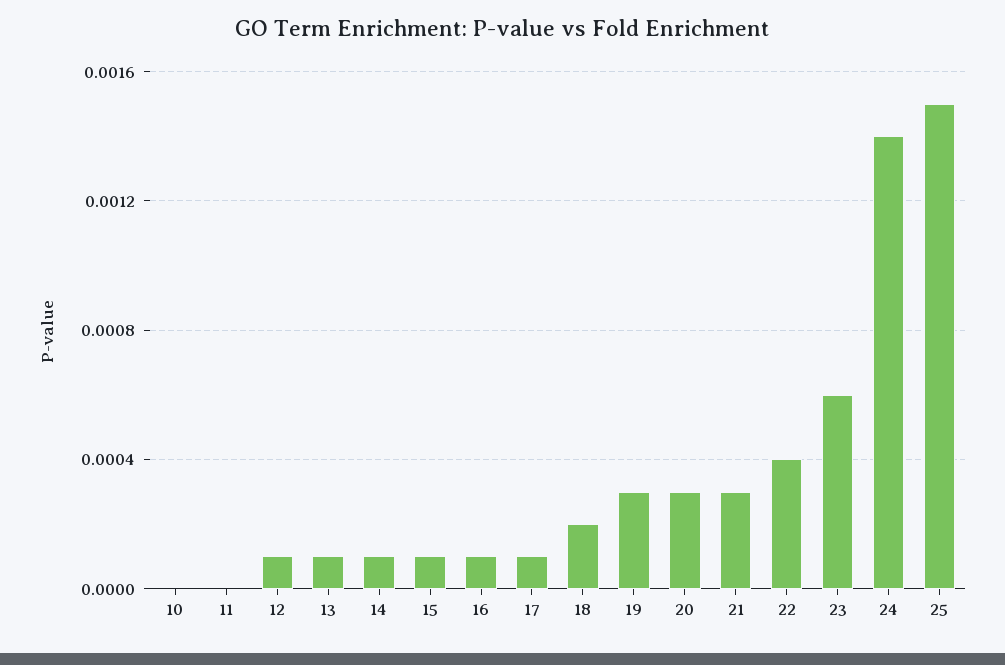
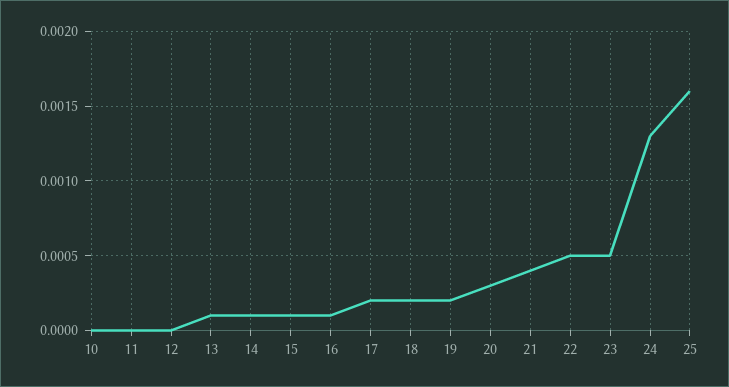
  {
    "10": 0,
    "11": 0,
-   "12": 0.0001,
+   "12": 0,
    "13": 0.0001,
    "14": 0.0001,
    "15": 0.0001,
    "16": 0.0001,
-   "17": 0.0001,
+   "17": 0.0002,
    "18": 0.0002,
-   "19": 0.0003,
+   "19": 0.0002,
    "20": 0.0003,
-   "21": 0.0003,
+   "21": 0.0004,
-   "22": 0.0004,
+   "22": 0.0005,
-   "23": 0.0006,
+   "23": 0.0005,
-   "24": 0.0014,
+   "24": 0.0013,
-   "25": 0.0015
+   "25": 0.0016
  }

